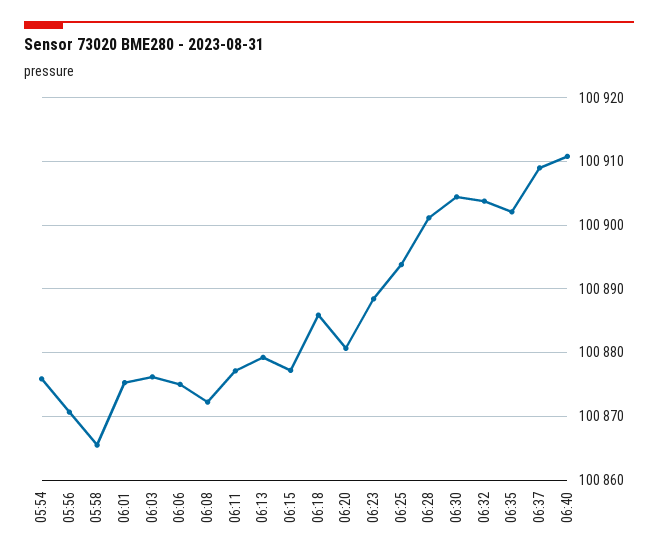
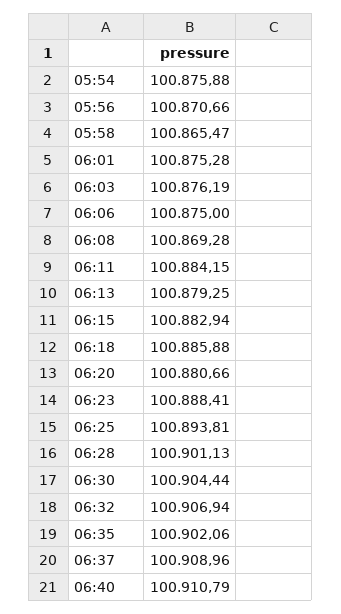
  {
    "05:54": 100875.88,
    "05:56": 100870.66,
    "05:58": 100865.47,
    "06:01": 100875.28,
    "06:03": 100876.19,
    "06:06": 100875,
-   "06:08": 100872,
+   "06:08": 100869.28,
-   "06:11": 100877,
+   "06:11": 100884.15,
    "06:13": 100879.25,
-   "06:15": 100877,
+   "06:15": 100882.94,
    "06:18": 100885.88,
    "06:20": 100880.66,
    "06:23": 100888.41,
    "06:25": 100893.81,
    "06:28": 100901.13,
    "06:30": 100904.44,
-   "06:32": 100904,
+   "06:32": 100906.94,
    "06:35": 100902.06,
    "06:37": 100908.96,
    "06:40": 100910.79
  }

